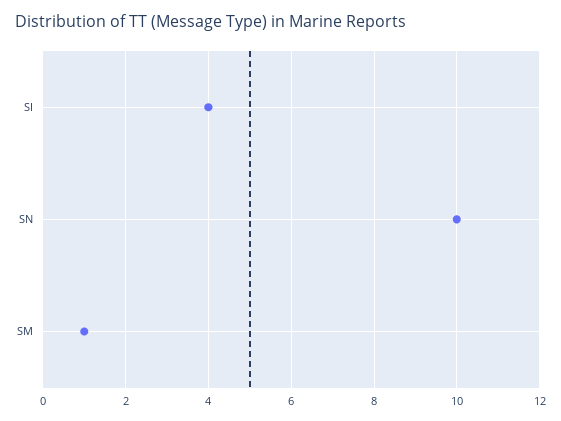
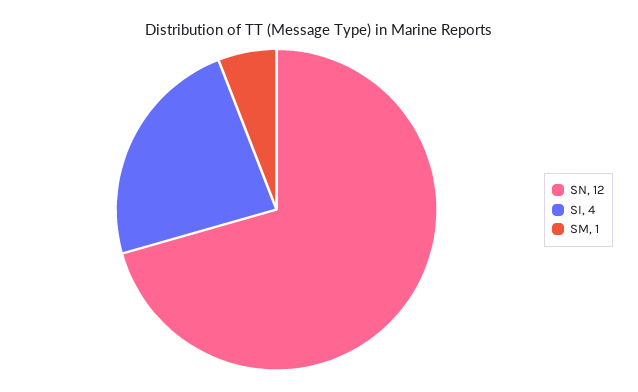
  {
    "SI": 4,
-   "SN": 10,
+   "SN": 12,
    "SM": 1
  }

